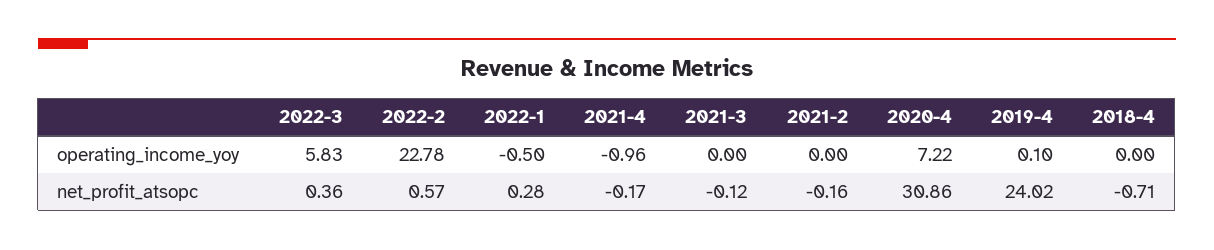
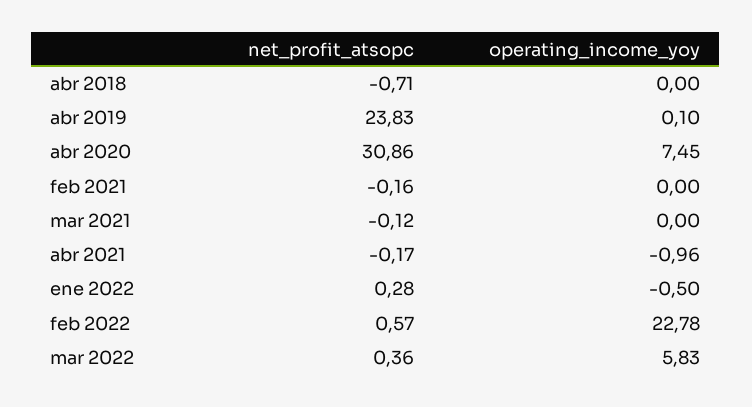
  {
    "2022-3": {
      "operating_income_yoy": 5.83,
      "net_profit_atsopc": 0.36
    },
    "2022-2": {
      "operating_income_yoy": 22.78,
      "net_profit_atsopc": 0.57
    },
    "2022-1": {
      "operating_income_yoy": -0.5,
      "net_profit_atsopc": 0.28
    },
    "2021-4": {
      "operating_income_yoy": -0.96,
      "net_profit_atsopc": -0.17
    },
    "2021-3": {
      "operating_income_yoy": 0,
      "net_profit_atsopc": -0.12
    },
    "2021-2": {
      "operating_income_yoy": 0,
      "net_profit_atsopc": -0.16
    },
    "2020-4": {
-     "operating_income_yoy": 7.22,
+     "operating_income_yoy": 7.45,
      "net_profit_atsopc": 30.86
    },
    "2019-4": {
      "operating_income_yoy": 0.1,
-     "net_profit_atsopc": 24.02
+     "net_profit_atsopc": 23.83
    },
    "2018-4": {
      "operating_income_yoy": 0,
      "net_profit_atsopc": -0.71
    }
  }

